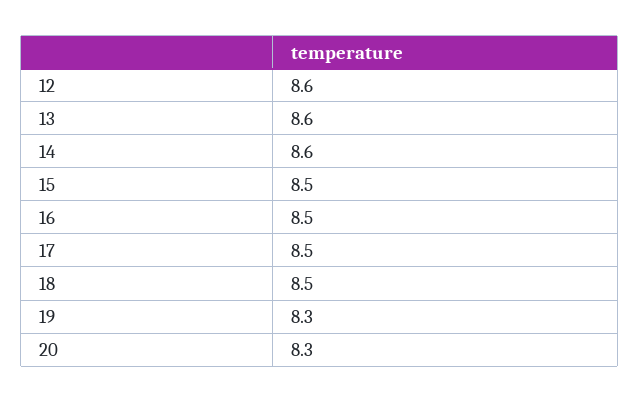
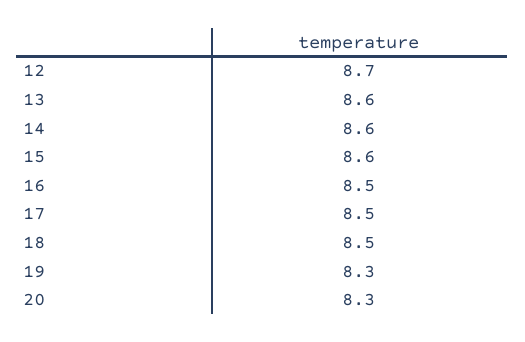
  {
-   "12": 8.6,
+   "12": 8.7,
    "13": 8.6,
    "14": 8.6,
-   "15": 8.5,
+   "15": 8.6,
    "16": 8.5,
    "17": 8.5,
    "18": 8.5,
    "19": 8.3,
    "20": 8.3
  }

